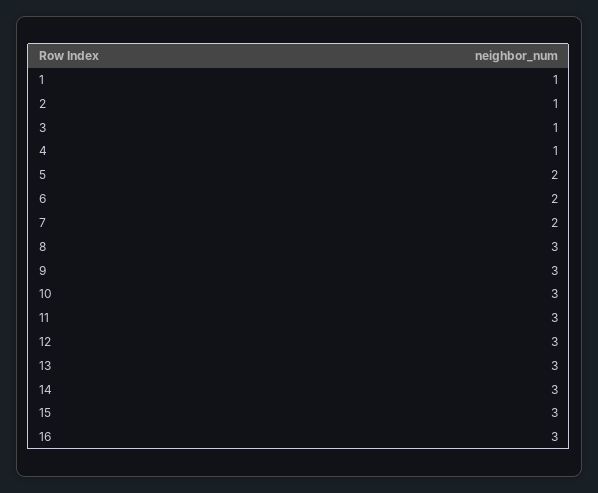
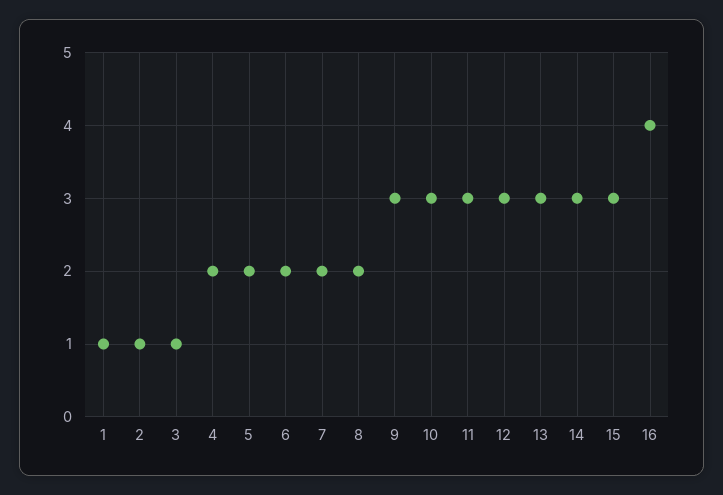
  {
    "1": 1,
    "2": 1,
    "3": 1,
-   "4": 1,
+   "4": 2,
    "5": 2,
    "6": 2,
    "7": 2,
-   "8": 3,
+   "8": 2,
    "9": 3,
    "10": 3,
    "11": 3,
    "12": 3,
    "13": 3,
    "14": 3,
    "15": 3,
-   "16": 3
+   "16": 4
  }

